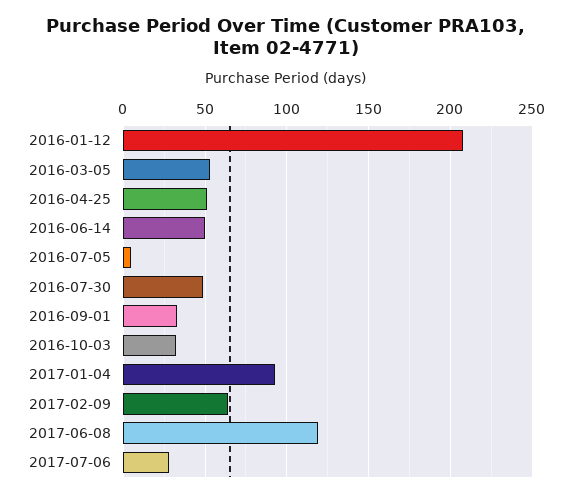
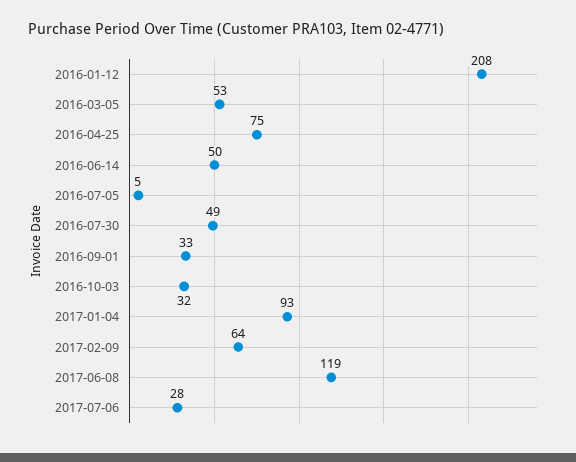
  {
    "2016-01-12": 208,
    "2016-03-05": 53,
-   "2016-04-25": 50,
+   "2016-04-25": 75,
    "2016-06-14": 50,
    "2016-07-05": 5,
    "2016-07-30": 49,
    "2016-09-01": 33,
    "2016-10-03": 32,
    "2017-01-04": 93,
    "2017-02-09": 64,
    "2017-06-08": 119,
    "2017-07-06": 28
  }

